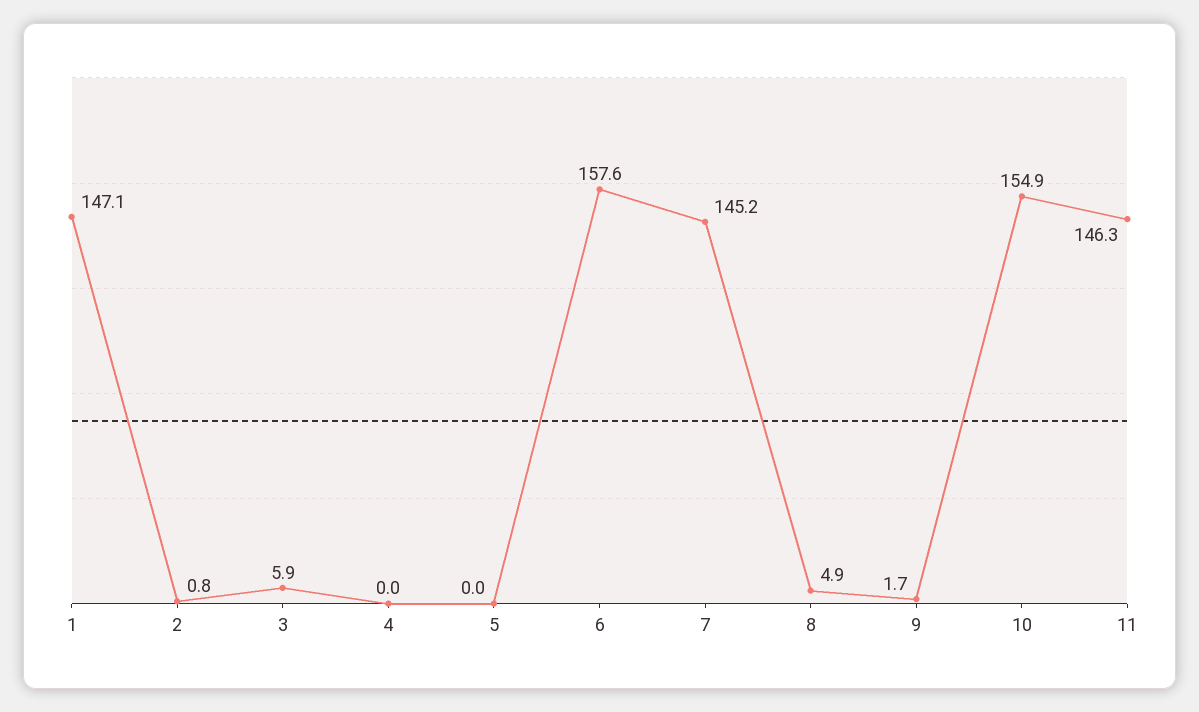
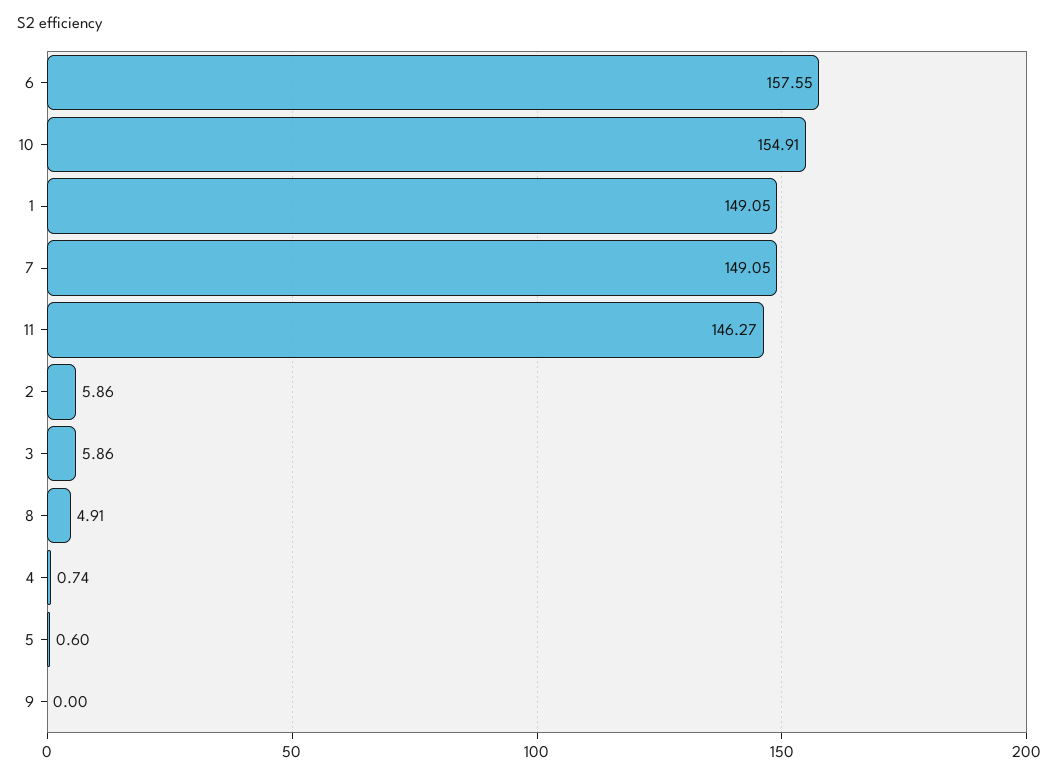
  {
-   "1": 147.1,
+   "1": 149.05,
-   "2": 0.8,
+   "2": 5.86,
    "3": 5.86,
-   "4": 0,
+   "4": 0.74,
-   "5": 0,
+   "5": 0.6,
    "6": 157.55,
-   "7": 145.2,
+   "7": 149.05,
    "8": 4.91,
-   "9": 1.7,
+   "9": 0,
    "10": 154.91,
    "11": 146.27
  }

